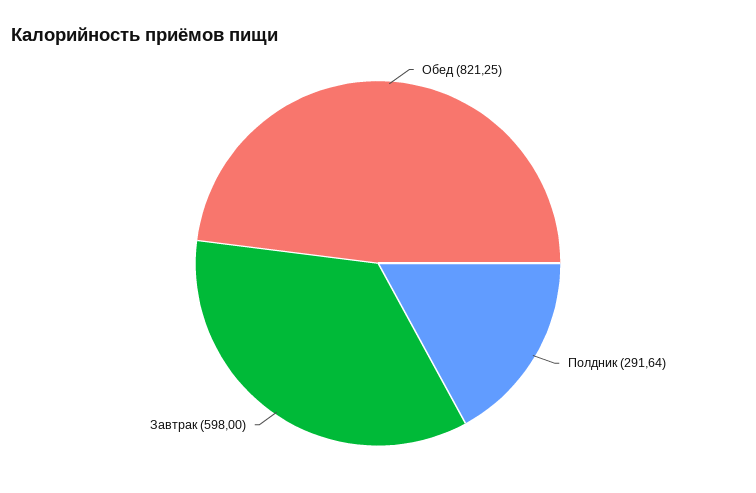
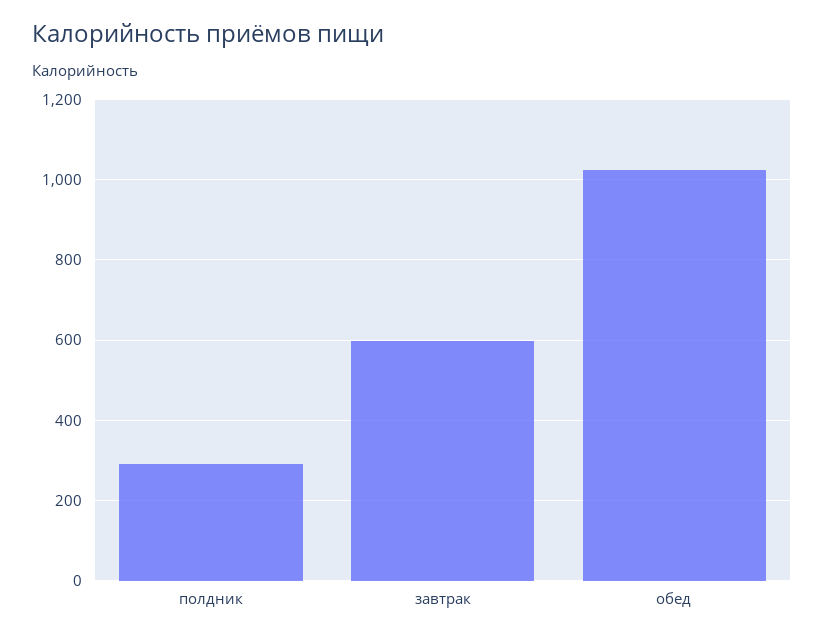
  {
-   "Обед": 821.25,
+   "Обед": 1020,
    "Полдник": 291.64,
    "Завтрак": 598
  }

